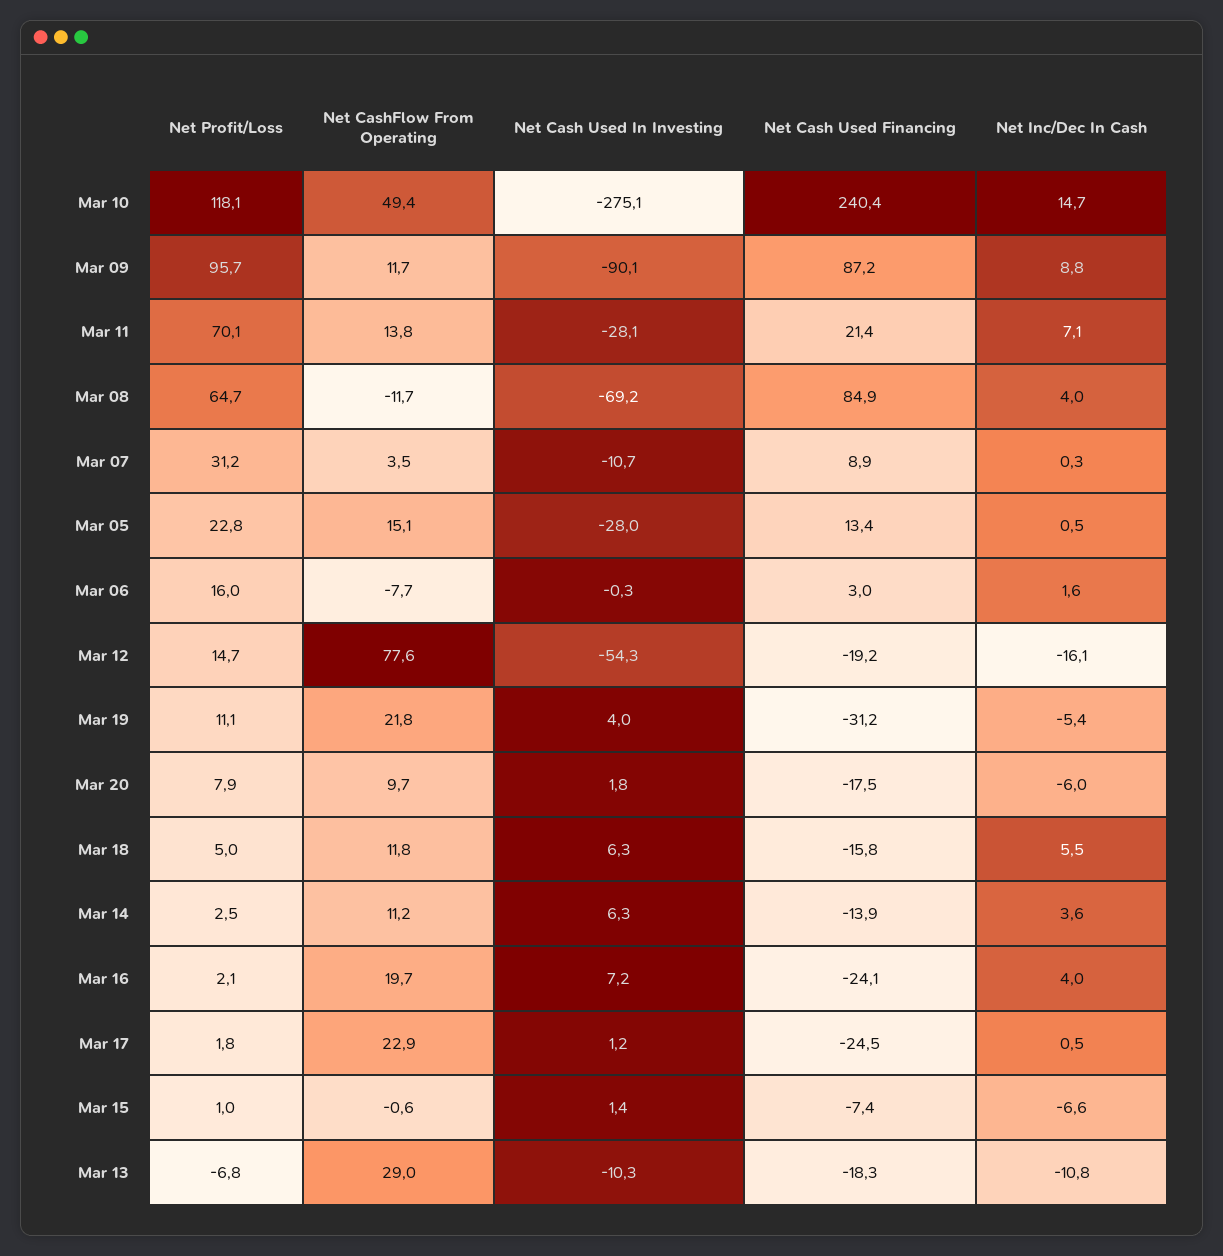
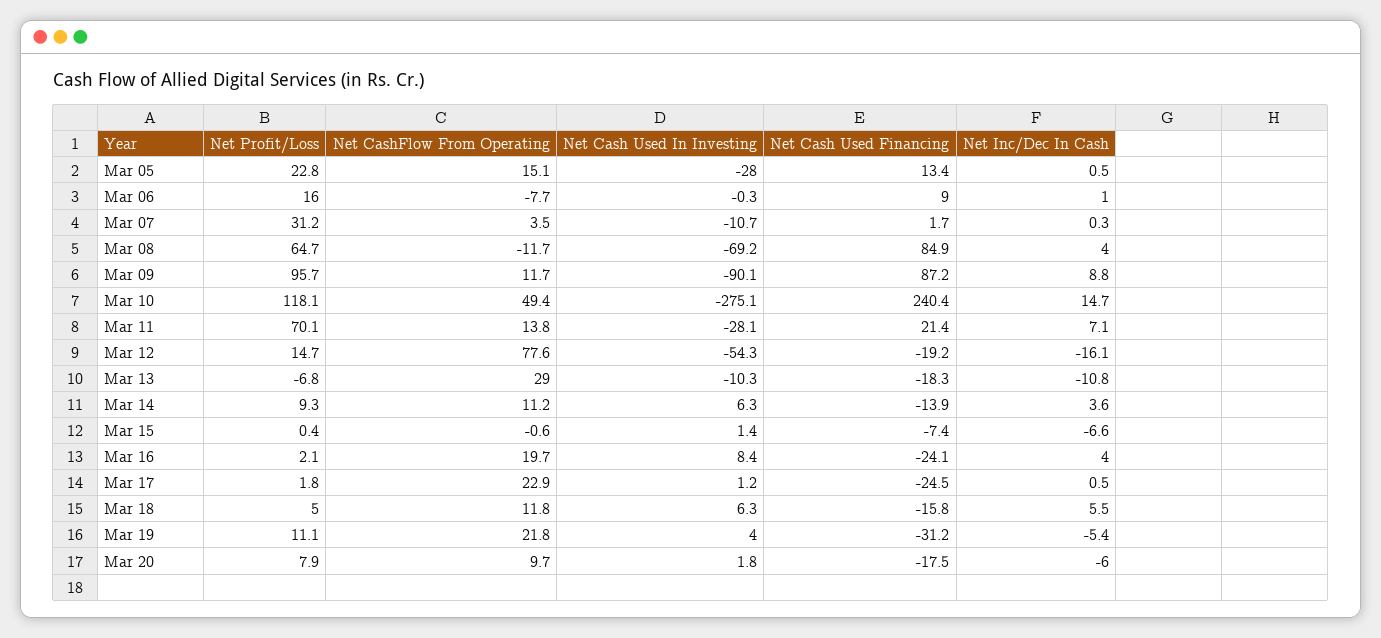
  {
    "Net Profit/Loss": {
      "Mar 10": 118.1,
      "Mar 09": 95.7,
      "Mar 11": 70.1,
      "Mar 08": 64.7,
      "Mar 07": 31.2,
      "Mar 05": 22.8,
      "Mar 06": 16,
      "Mar 12": 14.7,
      "Mar 19": 11.1,
      "Mar 20": 7.9,
      "Mar 18": 5,
-     "Mar 14": 2.5,
+     "Mar 14": 9.3,
      "Mar 16": 2.1,
      "Mar 17": 1.8,
-     "Mar 15": 1,
+     "Mar 15": 0.4,
      "Mar 13": -6.8
    },
    "Net CashFlow From Operating": {
      "Mar 10": 49.4,
      "Mar 09": 11.7,
      "Mar 11": 13.8,
      "Mar 08": -11.7,
      "Mar 07": 3.5,
      "Mar 05": 15.1,
      "Mar 06": -7.7,
      "Mar 12": 77.6,
      "Mar 19": 21.8,
      "Mar 20": 9.7,
      "Mar 18": 11.8,
      "Mar 14": 11.2,
      "Mar 16": 19.7,
      "Mar 17": 22.9,
      "Mar 15": -0.6,
      "Mar 13": 29
    },
    "Net Cash Used In Investing": {
      "Mar 10": -275.1,
      "Mar 09": -90.1,
      "Mar 11": -28.1,
      "Mar 08": -69.2,
      "Mar 07": -10.7,
      "Mar 05": -28,
      "Mar 06": -0.3,
      "Mar 12": -54.3,
      "Mar 19": 4,
      "Mar 20": 1.8,
      "Mar 18": 6.3,
      "Mar 14": 6.3,
-     "Mar 16": 7.2,
+     "Mar 16": 8.4,
      "Mar 17": 1.2,
      "Mar 15": 1.4,
      "Mar 13": -10.3
    },
    "Net Cash Used Financing": {
      "Mar 10": 240.4,
      "Mar 09": 87.2,
      "Mar 11": 21.4,
      "Mar 08": 84.9,
-     "Mar 07": 8.9,
+     "Mar 07": 1.7,
      "Mar 05": 13.4,
-     "Mar 06": 3,
+     "Mar 06": 9,
      "Mar 12": -19.2,
      "Mar 19": -31.2,
      "Mar 20": -17.5,
      "Mar 18": -15.8,
      "Mar 14": -13.9,
      "Mar 16": -24.1,
      "Mar 17": -24.5,
      "Mar 15": -7.4,
      "Mar 13": -18.3
    },
    "Net Inc/Dec In Cash": {
      "Mar 10": 14.7,
      "Mar 09": 8.8,
      "Mar 11": 7.1,
      "Mar 08": 4,
      "Mar 07": 0.3,
      "Mar 05": 0.5,
-     "Mar 06": 1.6,
+     "Mar 06": 1,
      "Mar 12": -16.1,
      "Mar 19": -5.4,
      "Mar 20": -6,
      "Mar 18": 5.5,
      "Mar 14": 3.6,
      "Mar 16": 4,
      "Mar 17": 0.5,
      "Mar 15": -6.6,
      "Mar 13": -10.8
    }
  }

